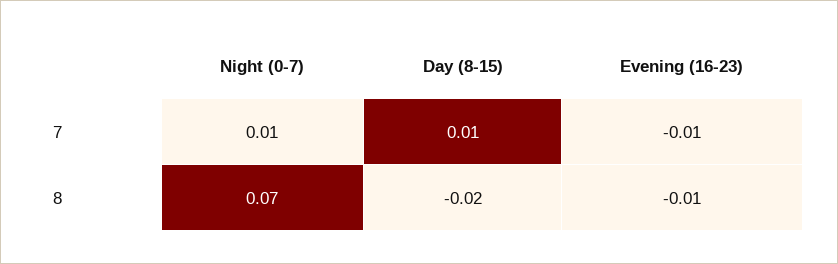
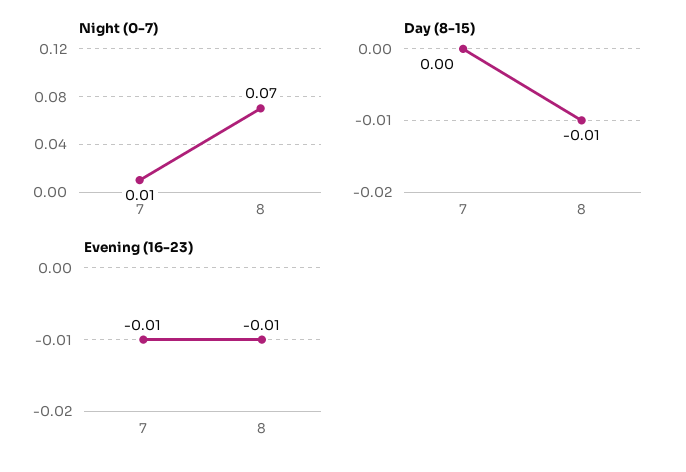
  {
    "Night (0-7)": {
      "7": 0.01,
      "8": 0.07
    },
    "Day (8-15)": {
-     "7": 0.01,
+     "7": 0,
-     "8": -0.02
+     "8": -0.01
    },
    "Evening (16-23)": {
      "7": -0.01,
      "8": -0.01
    }
  }

